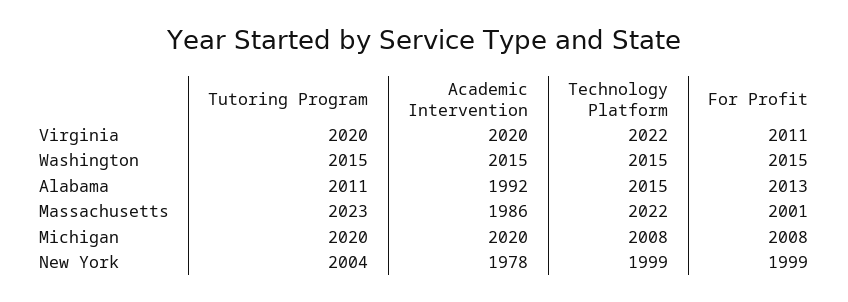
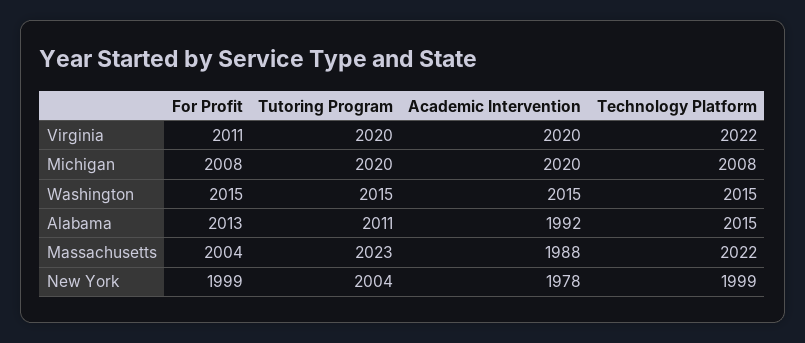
  {
    "Tutoring Program": {
      "Virginia": 2020,
      "Washington": 2015,
      "Alabama": 2011,
      "Massachusetts": 2023,
      "Michigan": 2020,
      "New York": 2004
    },
    "Academic Intervention": {
      "Virginia": 2020,
      "Washington": 2015,
      "Alabama": 1992,
-     "Massachusetts": 1986,
+     "Massachusetts": 1988,
      "Michigan": 2020,
      "New York": 1978
    },
    "Technology Platform": {
      "Virginia": 2022,
      "Washington": 2015,
      "Alabama": 2015,
      "Massachusetts": 2022,
      "Michigan": 2008,
      "New York": 1999
    },
    "For Profit": {
      "Virginia": 2011,
      "Washington": 2015,
      "Alabama": 2013,
-     "Massachusetts": 2001,
+     "Massachusetts": 2004,
      "Michigan": 2008,
      "New York": 1999
    }
  }

